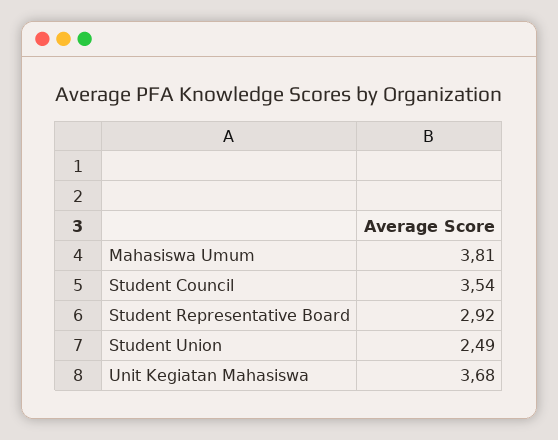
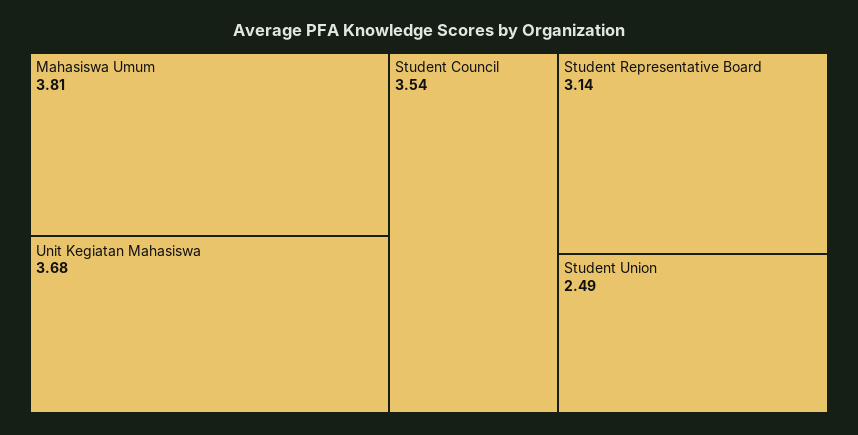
  {
    "Mahasiswa Umum": 3.81,
    "Student Council": 3.54,
-   "Student Representative Board": 2.92,
+   "Student Representative Board": 3.14,
    "Student Union": 2.49,
    "Unit Kegiatan Mahasiswa": 3.68
  }

